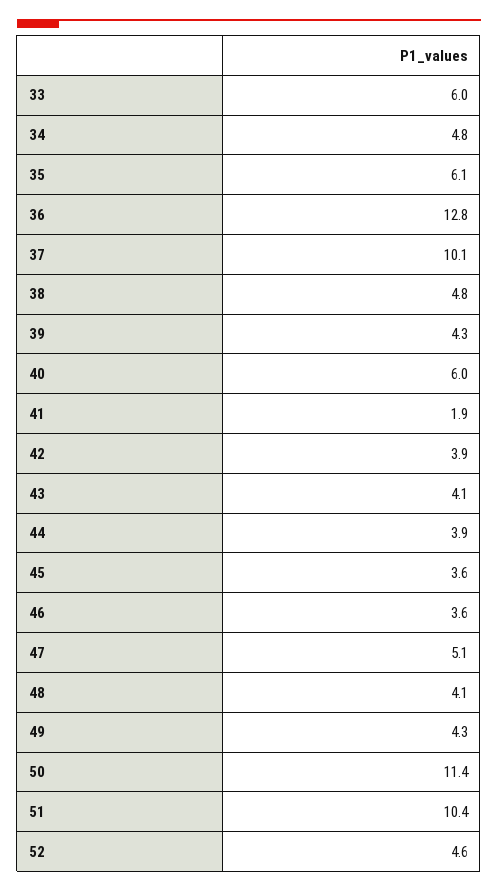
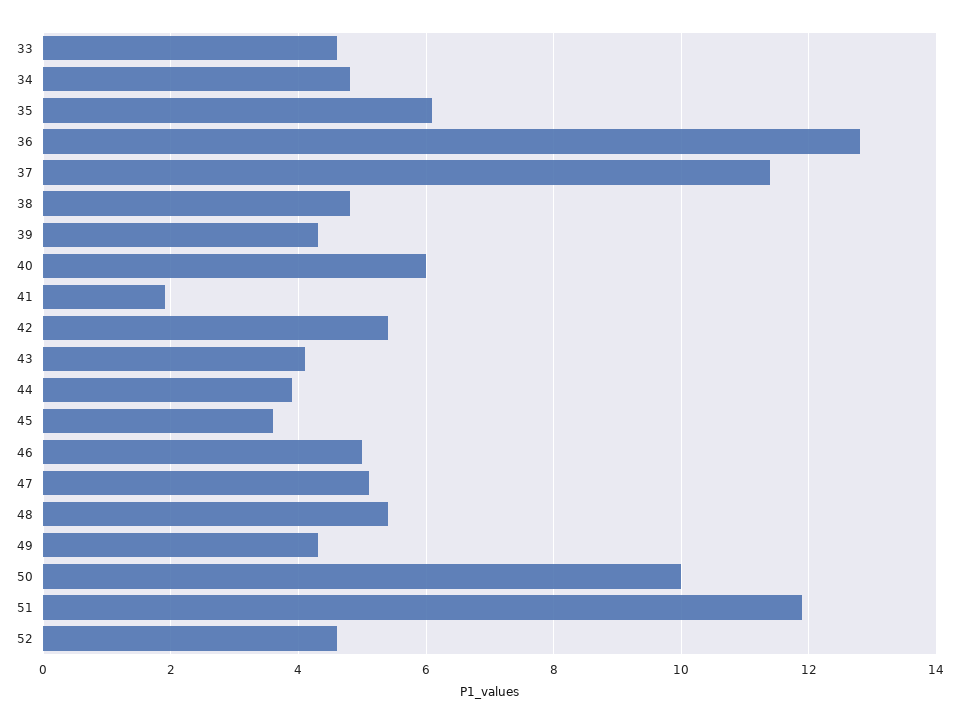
  {
-   "33": 6,
+   "33": 4.5,
    "34": 4.8,
    "35": 6.1,
    "36": 12.8,
-   "37": 10.1,
+   "37": 11.5,
    "38": 4.8,
    "39": 4.3,
    "40": 6,
    "41": 1.9,
-   "42": 3.9,
+   "42": 5.5,
    "43": 4.1,
    "44": 3.9,
    "45": 3.6,
-   "46": 3.6,
+   "46": 5,
    "47": 5.1,
-   "48": 4.1,
+   "48": 5.5,
    "49": 4.3,
-   "50": 11.4,
+   "50": 10,
-   "51": 10.4,
+   "51": 12,
    "52": 4.6
  }

